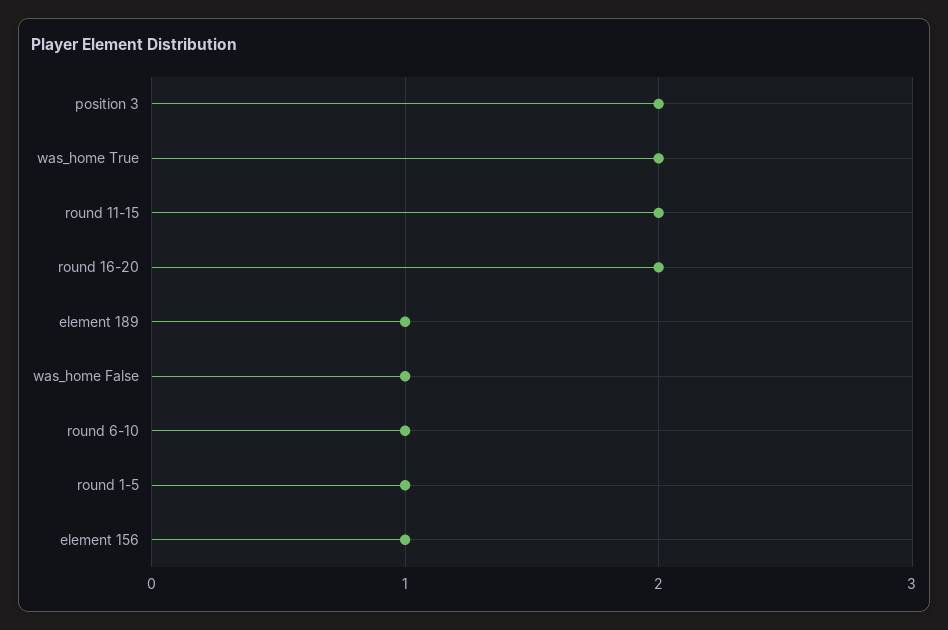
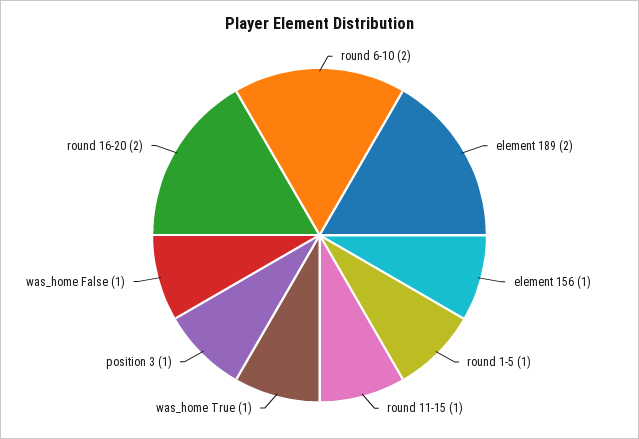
  {
-   "position 3": 2,
+   "position 3": 1,
-   "was_home True": 2,
+   "was_home True": 1,
-   "round 11-15": 2,
+   "round 11-15": 1,
    "round 16-20": 2,
-   "element 189": 1,
+   "element 189": 2,
    "was_home False": 1,
-   "round 6-10": 1,
+   "round 6-10": 2,
    "round 1-5": 1,
    "element 156": 1
  }

